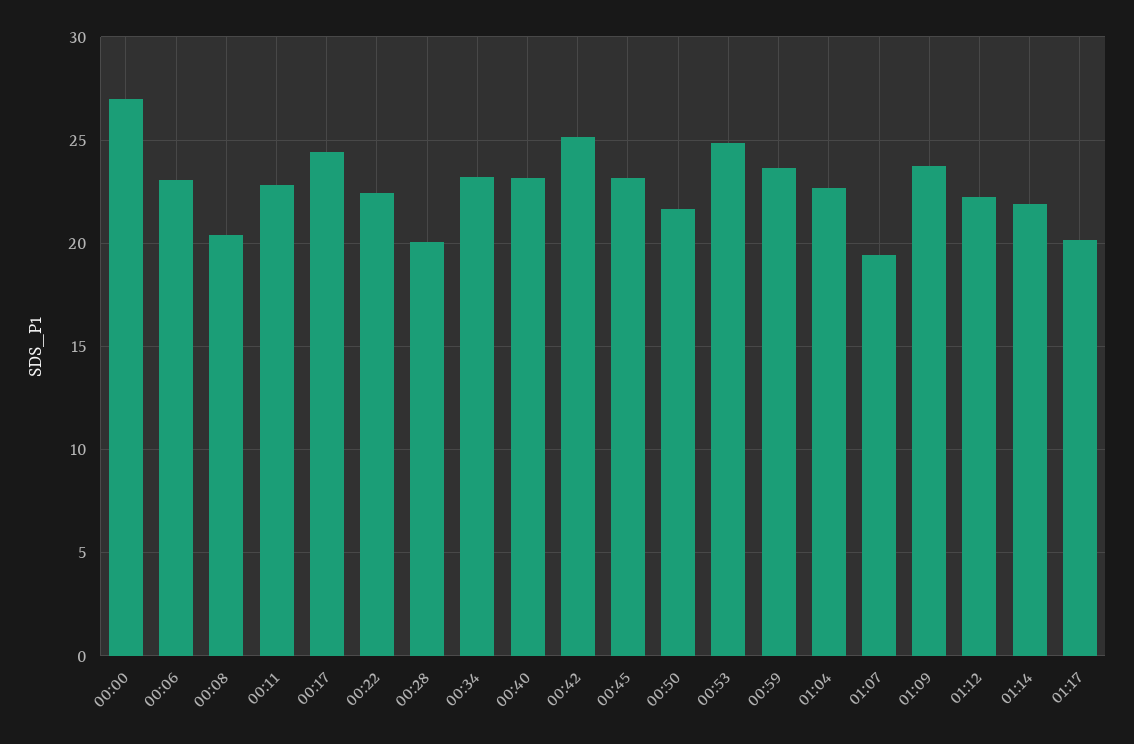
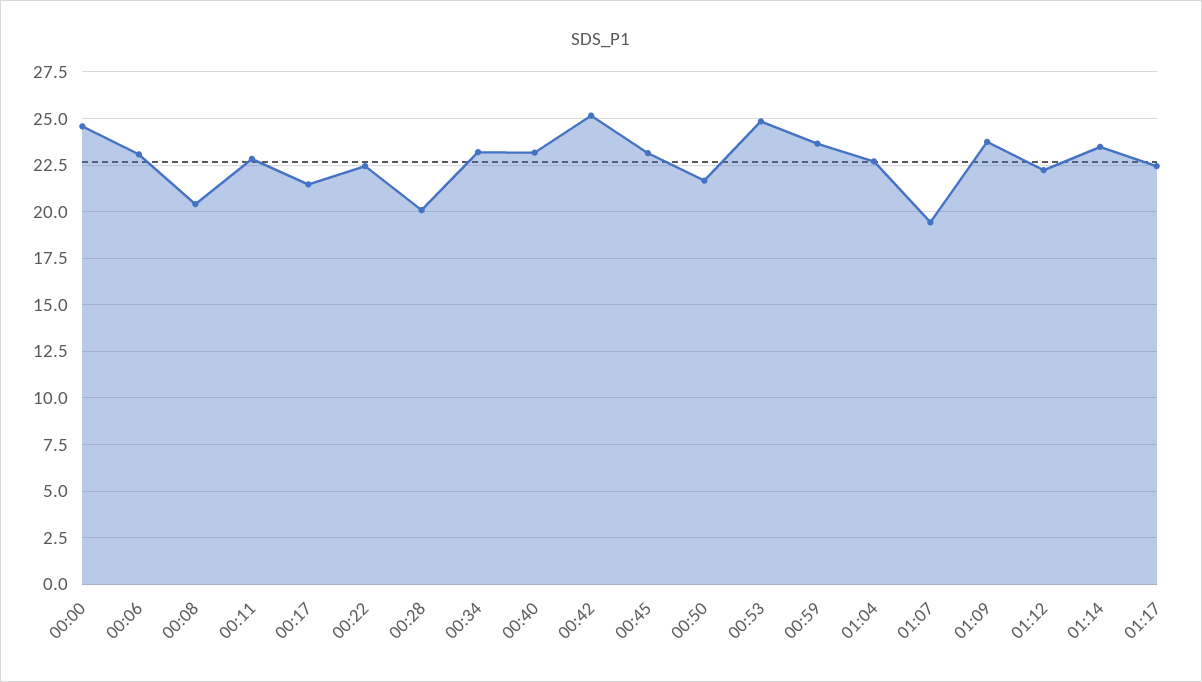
  {
-   "00:00": 27,
+   "00:00": 24.5,
    "00:06": 23,
    "00:08": 20.5,
    "00:11": 23,
-   "00:17": 24.5,
+   "00:17": 21.5,
    "00:22": 22.5,
    "00:28": 20,
    "00:34": 23,
    "00:40": 23,
    "00:42": 25,
    "00:45": 23,
    "00:50": 21.5,
    "00:53": 25,
    "00:59": 23.5,
    "01:04": 22.5,
    "01:07": 19.5,
    "01:09": 24,
    "01:12": 22,
-   "01:14": 22,
+   "01:14": 23.5,
-   "01:17": 20
+   "01:17": 22.5
  }

